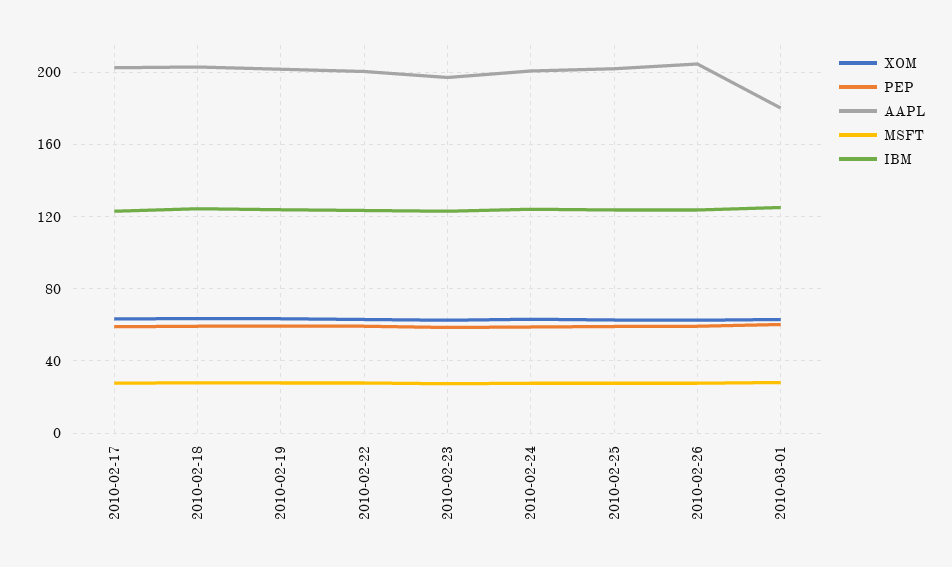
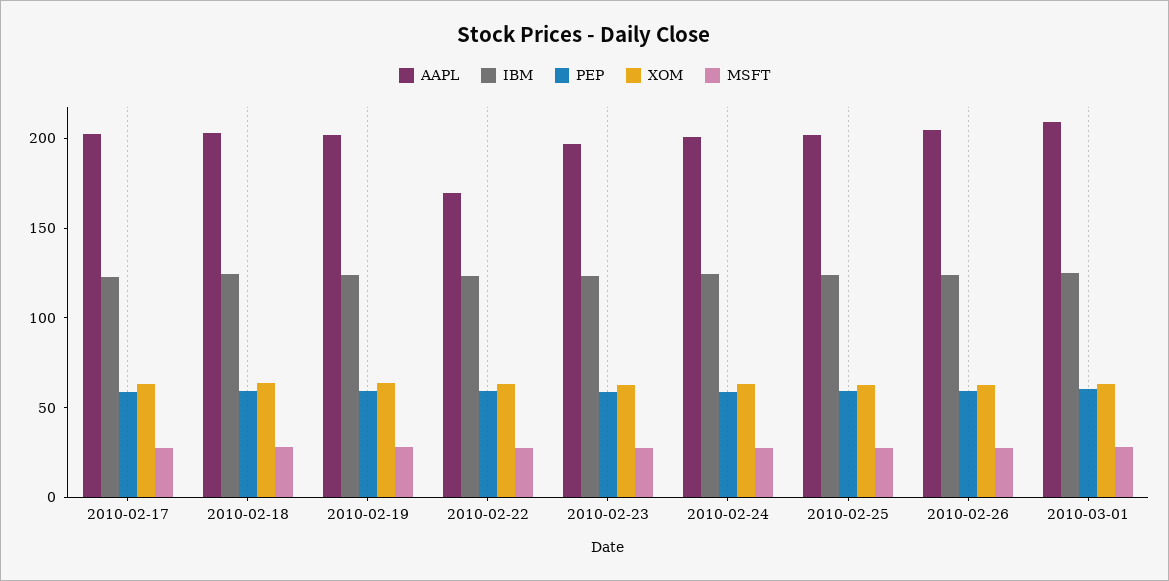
  {
    "XOM": {
      "2010-02-17": 65,
      "2010-02-18": 65,
      "2010-02-19": 65,
      "2010-02-22": 65,
      "2010-02-23": 65,
      "2010-02-24": 65,
      "2010-02-25": 65,
      "2010-02-26": 65,
      "2010-03-01": 65
    },
    "PEP": {
      "2010-02-17": 60,
      "2010-02-18": 60,
      "2010-02-19": 60,
      "2010-02-22": 60,
      "2010-02-23": 60,
      "2010-02-24": 60,
      "2010-02-25": 60,
      "2010-02-26": 60,
      "2010-03-01": 60
    },
    "AAPL": {
      "2010-02-17": 205,
      "2010-02-18": 205,
      "2010-02-19": 200,
-     "2010-02-22": 200,
+     "2010-02-22": 170,
      "2010-02-23": 195,
      "2010-02-24": 200,
      "2010-02-25": 200,
      "2010-02-26": 205,
-     "2010-03-01": 180
+     "2010-03-01": 210
    },
    "MSFT": {
      "2010-02-17": 30,
      "2010-02-18": 30,
      "2010-02-19": 30,
      "2010-02-22": 30,
      "2010-02-23": 25,
      "2010-02-24": 30,
      "2010-02-25": 30,
      "2010-02-26": 30,
      "2010-03-01": 30
    },
    "IBM": {
      "2010-02-17": 125,
      "2010-02-18": 125,
      "2010-02-19": 125,
      "2010-02-22": 125,
      "2010-02-23": 125,
      "2010-02-24": 125,
      "2010-02-25": 125,
      "2010-02-26": 125,
      "2010-03-01": 125
    }
  }

